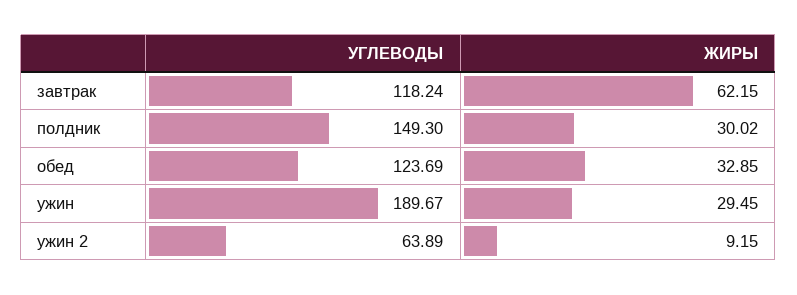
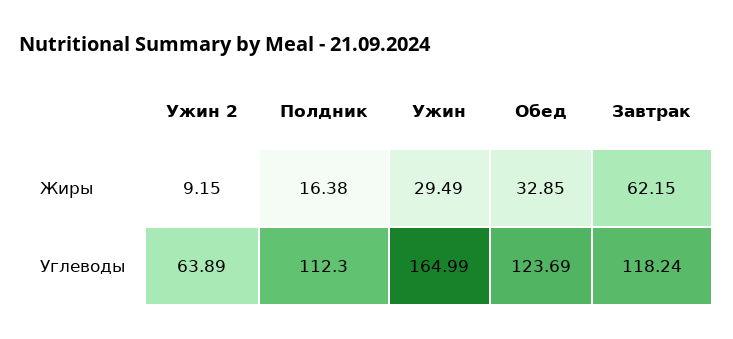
  {
    "УГЛЕВОДЫ": {
      "завтрак": 118.24,
-     "полдник": 149.3,
+     "полдник": 112.3,
      "обед": 123.69,
-     "ужин": 189.67,
+     "ужин": 164.99,
      "ужин 2": 63.89
    },
    "ЖИРЫ": {
      "завтрак": 62.15,
-     "полдник": 30.02,
+     "полдник": 16.38,
      "обед": 32.85,
-     "ужин": 29.45,
+     "ужин": 29.49,
      "ужин 2": 9.15
    }
  }

